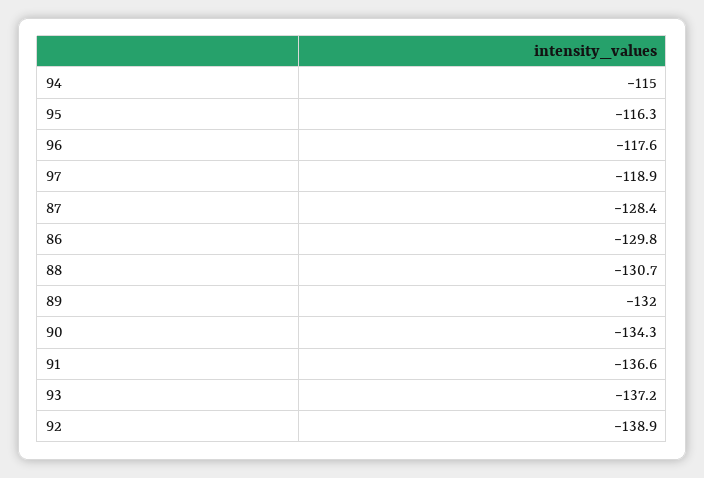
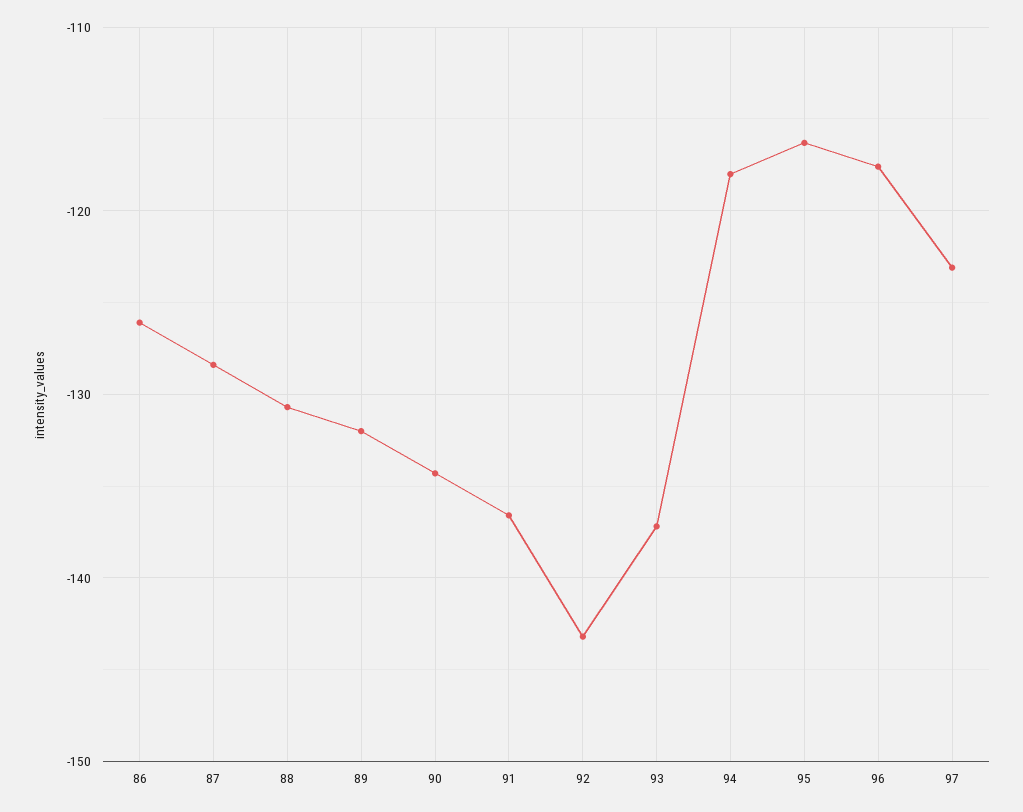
  {
-   "94": -115,
+   "94": -118,
    "95": -116.3,
    "96": -117.6,
-   "97": -118.9,
+   "97": -123,
    "87": -128.4,
-   "86": -129.8,
+   "86": -126,
    "88": -130.7,
    "89": -132,
    "90": -134.3,
    "91": -136.6,
    "93": -137.2,
-   "92": -138.9
+   "92": -143
  }

